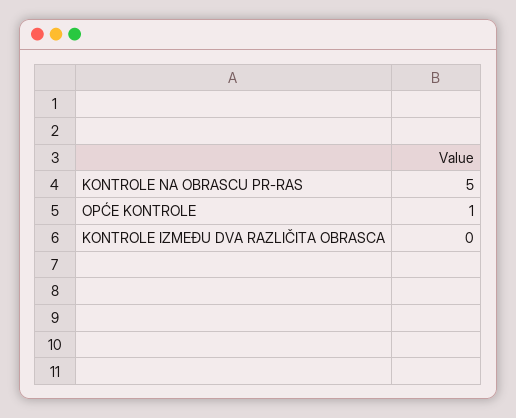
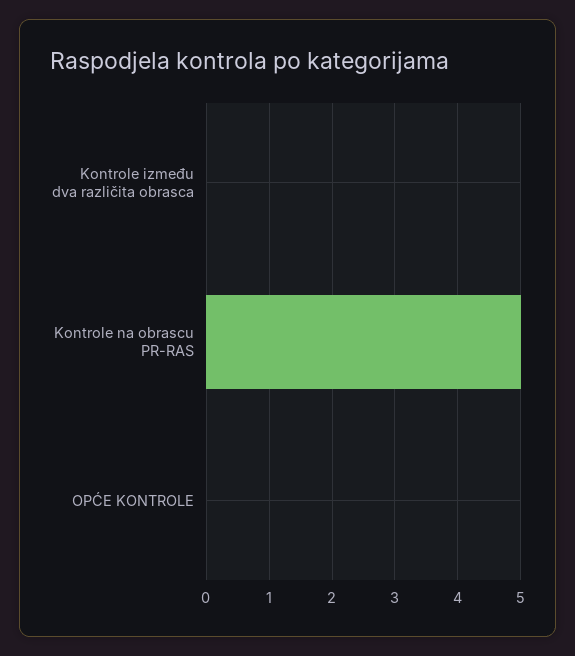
  {
    "KONTROLE NA OBRASCU PR-RAS": 5,
-   "OPĆE KONTROLE": 1,
+   "OPĆE KONTROLE": 0,
    "KONTROLE IZMEĐU DVA RAZLIČITA OBRASCA": 0
  }

